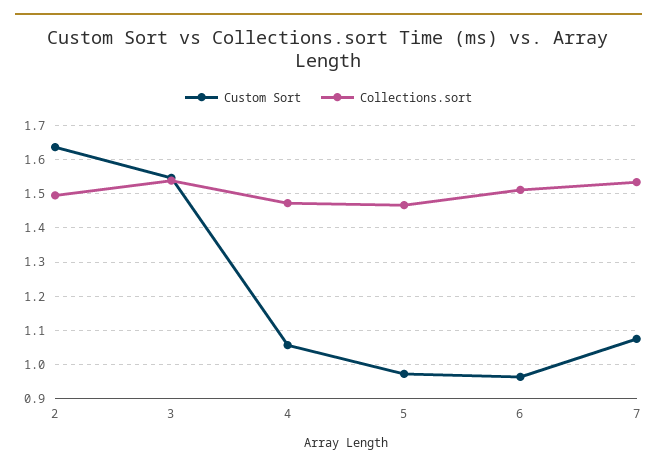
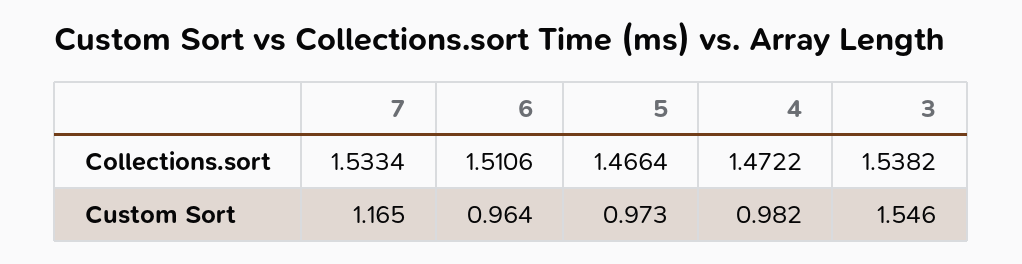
  {
    "Custom Sort": {
-     "2": 1.64,
      "3": 1.546,
-     "4": 1.06,
+     "4": 0.982,
      "5": 0.973,
      "6": 0.964,
-     "7": 1.08
+     "7": 1.165
    },
    "Collections.sort": {
-     "2": 1.5,
      "3": 1.5382,
      "4": 1.4722,
      "5": 1.4664,
      "6": 1.5106,
      "7": 1.5334
    }
  }

